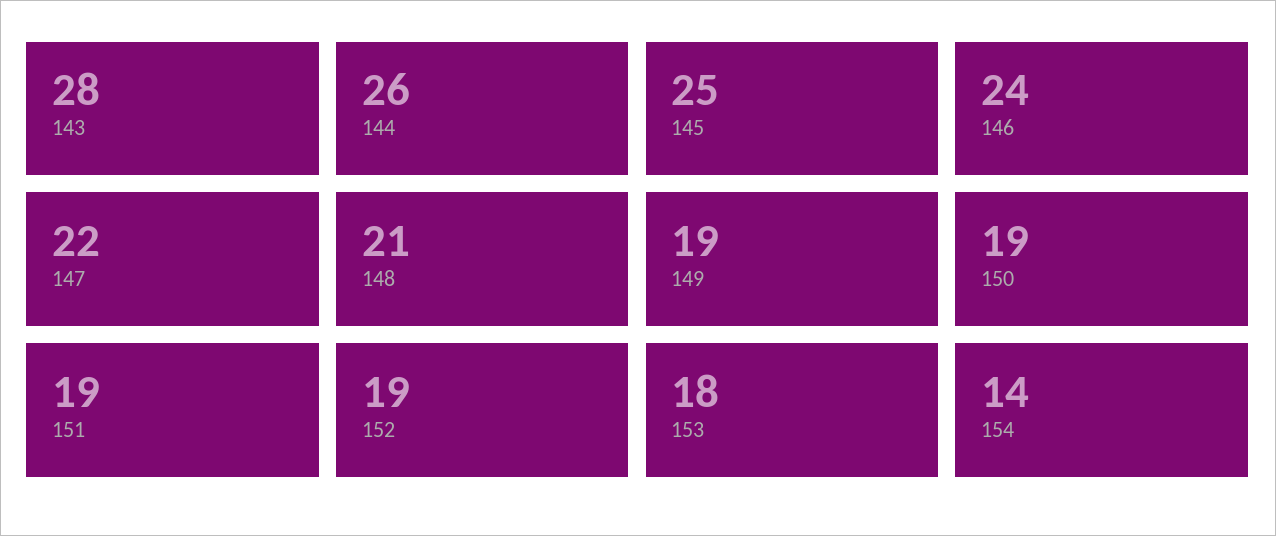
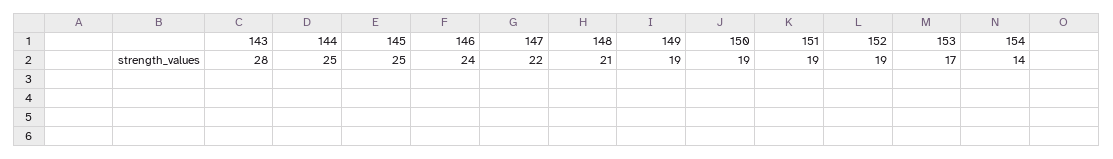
  {
    "143": 28,
-   "144": 26,
+   "144": 25,
    "145": 25,
    "146": 24,
    "147": 22,
    "148": 21,
    "149": 19,
    "150": 19,
    "151": 19,
    "152": 19,
-   "153": 18,
+   "153": 17,
    "154": 14
  }

